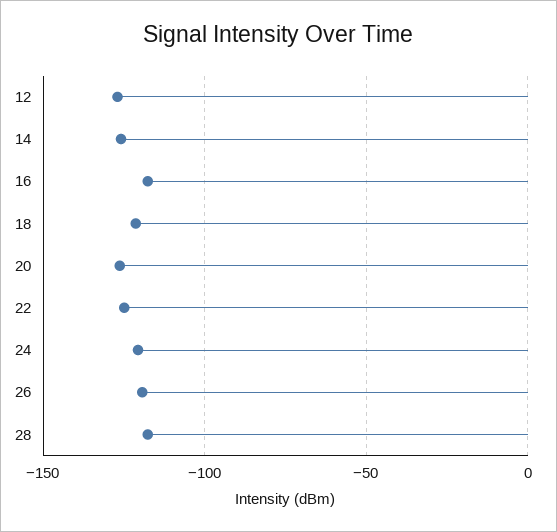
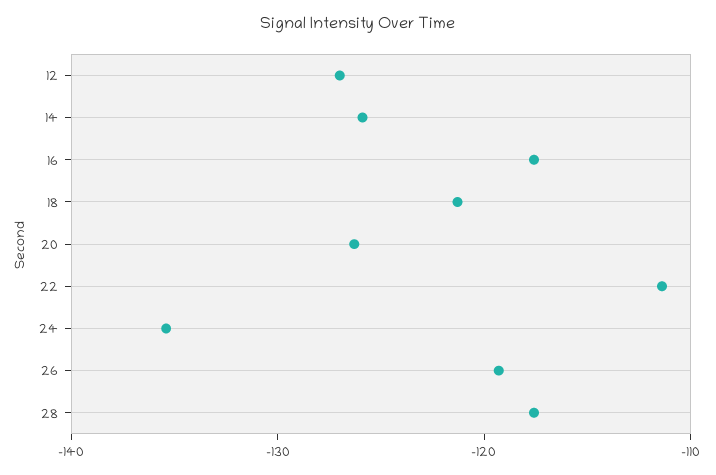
  {
    "12": -128,
    "14": -126,
    "16": -118,
    "18": -122,
    "20": -126,
-   "22": -125,
+   "22": -112,
-   "24": -120,
+   "24": -136,
    "26": -120,
    "28": -118
  }

